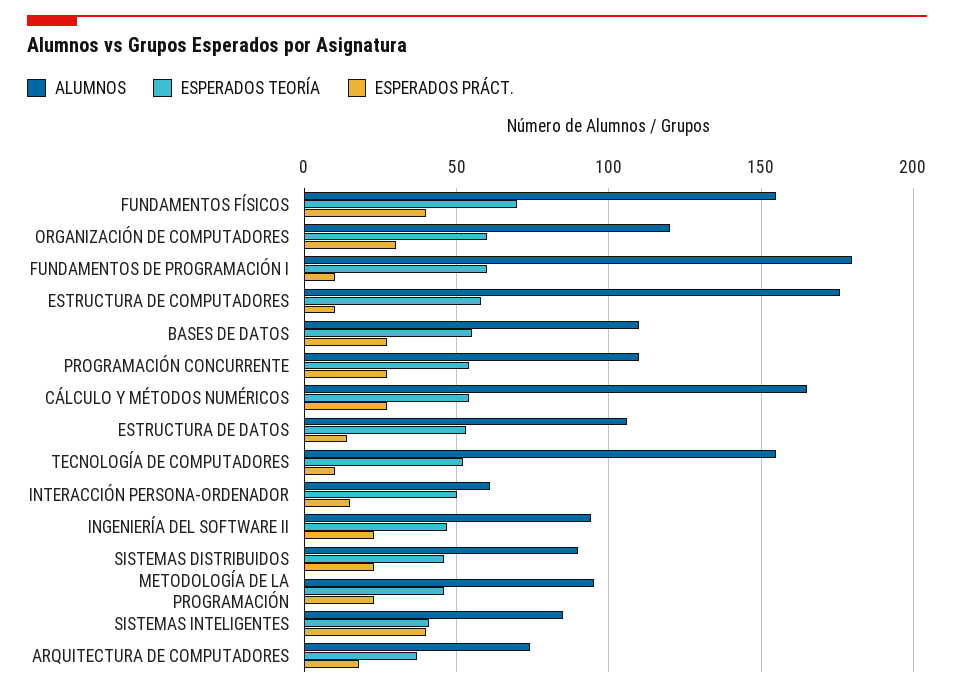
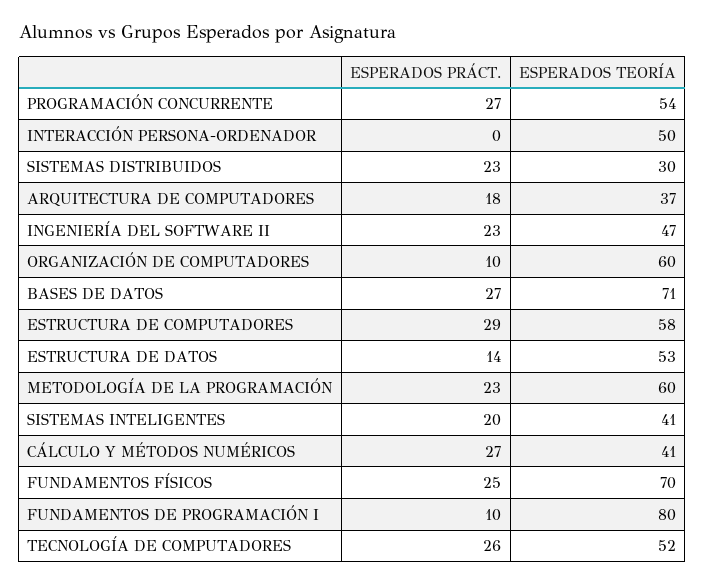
  {
-   "ALUMNOS": {
-     "FUNDAMENTOS FÍSICOS": 155,
-     "ORGANIZACIÓN DE COMPUTADORES": 120,
-     "FUNDAMENTOS DE PROGRAMACIÓN I": 180,
-     "ESTRUCTURA DE COMPUTADORES": 175,
-     "BASES DE DATOS": 110,
-     "PROGRAMACIÓN CONCURRENTE": 110,
-     "CÁLCULO Y MÉTODOS NUMÉRICOS": 165,
-     "ESTRUCTURA DE DATOS": 105,
-     "TECNOLOGÍA DE COMPUTADORES": 155,
-     "INTERACCIÓN PERSONA-ORDENADOR": 60,
-     "INGENIERÍA DEL SOFTWARE II": 95,
-     "SISTEMAS DISTRIBUIDOS": 90,
-     "METODOLOGÍA DE LA PROGRAMACIÓN": 95,
-     "SISTEMAS INTELIGENTES": 85,
-     "ARQUITECTURA DE COMPUTADORES": 75
-   },
    "ESPERADOS TEORÍA": {
      "FUNDAMENTOS FÍSICOS": 70,
      "ORGANIZACIÓN DE COMPUTADORES": 60,
-     "FUNDAMENTOS DE PROGRAMACIÓN I": 60,
+     "FUNDAMENTOS DE PROGRAMACIÓN I": 80,
      "ESTRUCTURA DE COMPUTADORES": 58,
-     "BASES DE DATOS": 55,
+     "BASES DE DATOS": 71,
      "PROGRAMACIÓN CONCURRENTE": 54,
-     "CÁLCULO Y MÉTODOS NUMÉRICOS": 55,
+     "CÁLCULO Y MÉTODOS NUMÉRICOS": 41,
      "ESTRUCTURA DE DATOS": 53,
      "TECNOLOGÍA DE COMPUTADORES": 52,
      "INTERACCIÓN PERSONA-ORDENADOR": 50,
      "INGENIERÍA DEL SOFTWARE II": 47,
-     "SISTEMAS DISTRIBUIDOS": 45,
+     "SISTEMAS DISTRIBUIDOS": 30,
-     "METODOLOGÍA DE LA PROGRAMACIÓN": 45,
+     "METODOLOGÍA DE LA PROGRAMACIÓN": 60,
      "SISTEMAS INTELIGENTES": 41,
      "ARQUITECTURA DE COMPUTADORES": 37
    },
    "ESPERADOS PRÁCT.": {
-     "FUNDAMENTOS FÍSICOS": 40,
+     "FUNDAMENTOS FÍSICOS": 25,
-     "ORGANIZACIÓN DE COMPUTADORES": 30,
+     "ORGANIZACIÓN DE COMPUTADORES": 10,
      "FUNDAMENTOS DE PROGRAMACIÓN I": 10,
-     "ESTRUCTURA DE COMPUTADORES": 10,
+     "ESTRUCTURA DE COMPUTADORES": 29,
      "BASES DE DATOS": 27,
      "PROGRAMACIÓN CONCURRENTE": 27,
      "CÁLCULO Y MÉTODOS NUMÉRICOS": 27,
      "ESTRUCTURA DE DATOS": 14,
-     "TECNOLOGÍA DE COMPUTADORES": 10,
+     "TECNOLOGÍA DE COMPUTADORES": 26,
-     "INTERACCIÓN PERSONA-ORDENADOR": 15,
+     "INTERACCIÓN PERSONA-ORDENADOR": 0,
      "INGENIERÍA DEL SOFTWARE II": 23,
      "SISTEMAS DISTRIBUIDOS": 23,
      "METODOLOGÍA DE LA PROGRAMACIÓN": 23,
-     "SISTEMAS INTELIGENTES": 40,
+     "SISTEMAS INTELIGENTES": 20,
      "ARQUITECTURA DE COMPUTADORES": 18
    }
  }

